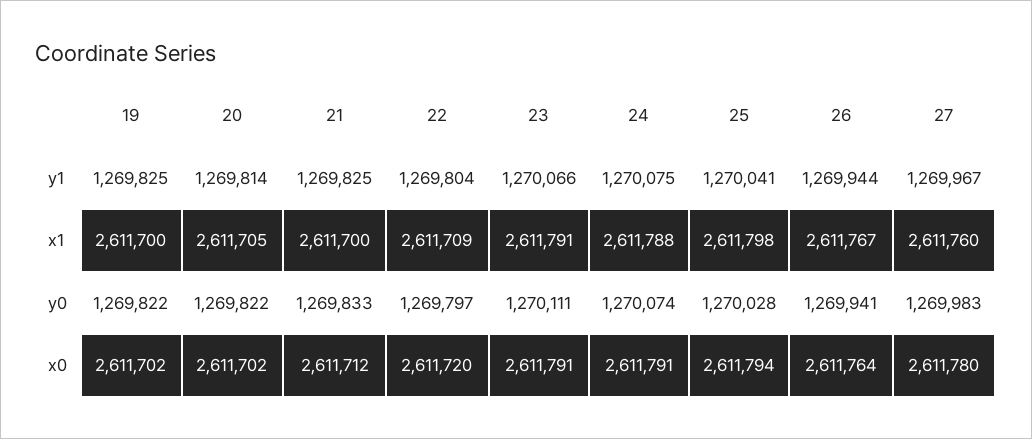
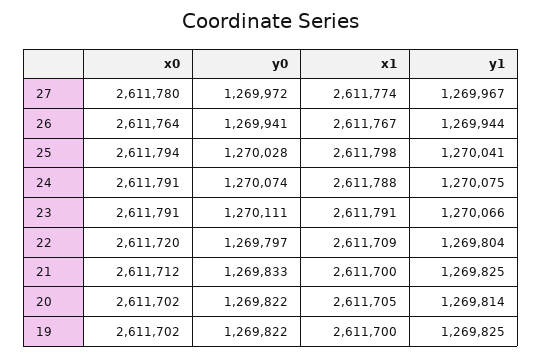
  {
    "19": {
      "y1": 1269825,
      "x1": 2611700,
      "y0": 1269822,
      "x0": 2611702
    },
    "20": {
      "y1": 1269814,
      "x1": 2611705,
      "y0": 1269822,
      "x0": 2611702
    },
    "21": {
      "y1": 1269825,
      "x1": 2611700,
      "y0": 1269833,
      "x0": 2611712
    },
    "22": {
      "y1": 1269804,
      "x1": 2611709,
      "y0": 1269797,
      "x0": 2611720
    },
    "23": {
      "y1": 1270066,
      "x1": 2611791,
      "y0": 1270111,
      "x0": 2611791
    },
    "24": {
      "y1": 1270075,
      "x1": 2611788,
      "y0": 1270074,
      "x0": 2611791
    },
    "25": {
      "y1": 1270041,
      "x1": 2611798,
      "y0": 1270028,
      "x0": 2611794
    },
    "26": {
      "y1": 1269944,
      "x1": 2611767,
      "y0": 1269941,
      "x0": 2611764
    },
    "27": {
      "y1": 1269967,
-     "x1": 2611760,
+     "x1": 2611774,
-     "y0": 1269983,
+     "y0": 1269972,
      "x0": 2611780
    }
  }

